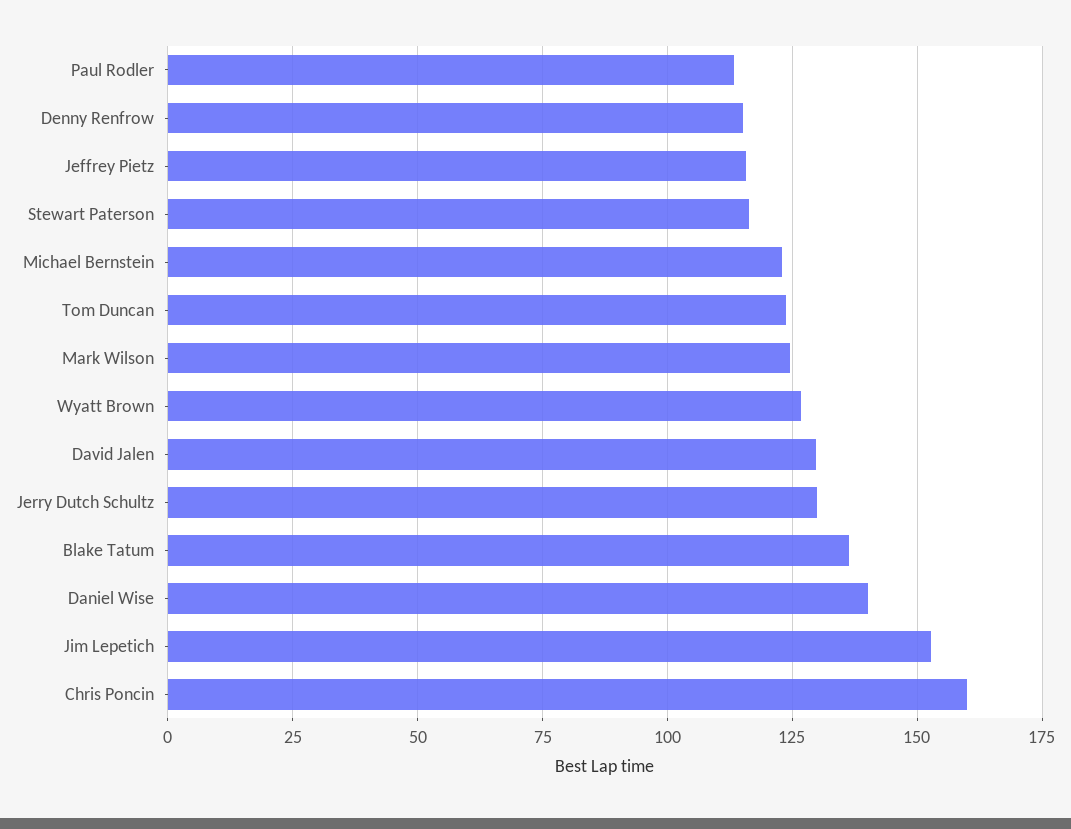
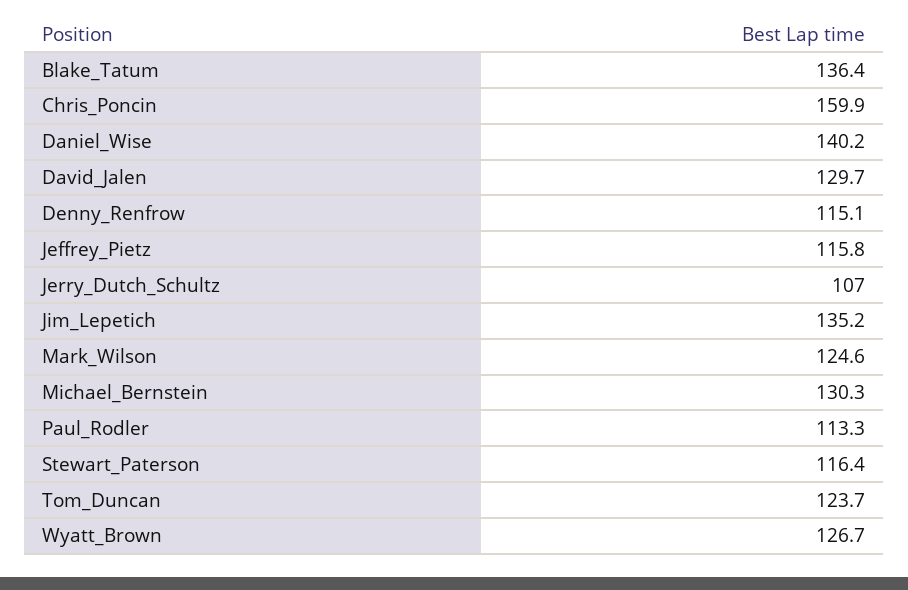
  {
    "Paul Rodler": 113.3,
    "Denny Renfrow": 115.1,
    "Jeffrey Pietz": 115.8,
    "Stewart Paterson": 116.4,
-   "Michael Bernstein": 122.5,
+   "Michael Bernstein": 130.3,
    "Tom Duncan": 123.7,
    "Mark Wilson": 124.6,
    "Wyatt Brown": 126.7,
    "David Jalen": 129.7,
-   "Jerry Dutch Schultz": 130,
+   "Jerry Dutch Schultz": 107,
    "Blake Tatum": 136.4,
    "Daniel Wise": 140.2,
-   "Jim Lepetich": 152.5,
+   "Jim Lepetich": 135.2,
    "Chris Poncin": 159.9
  }

